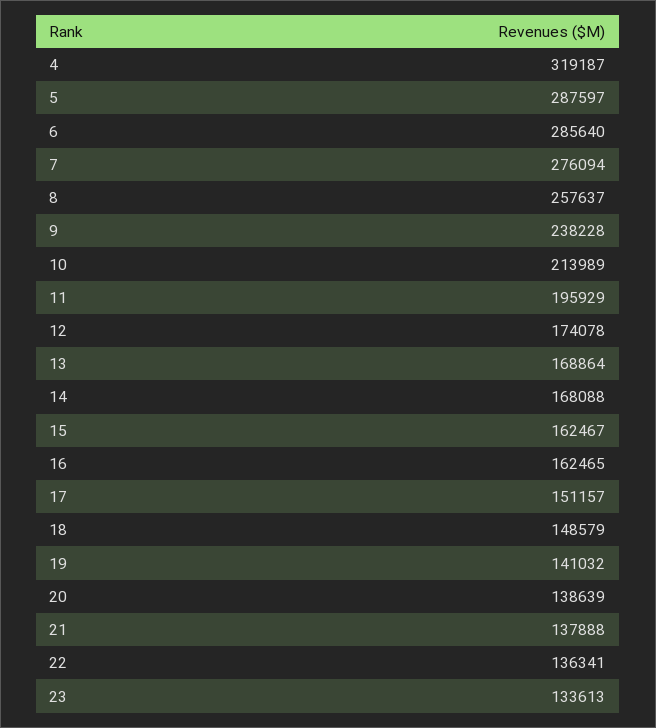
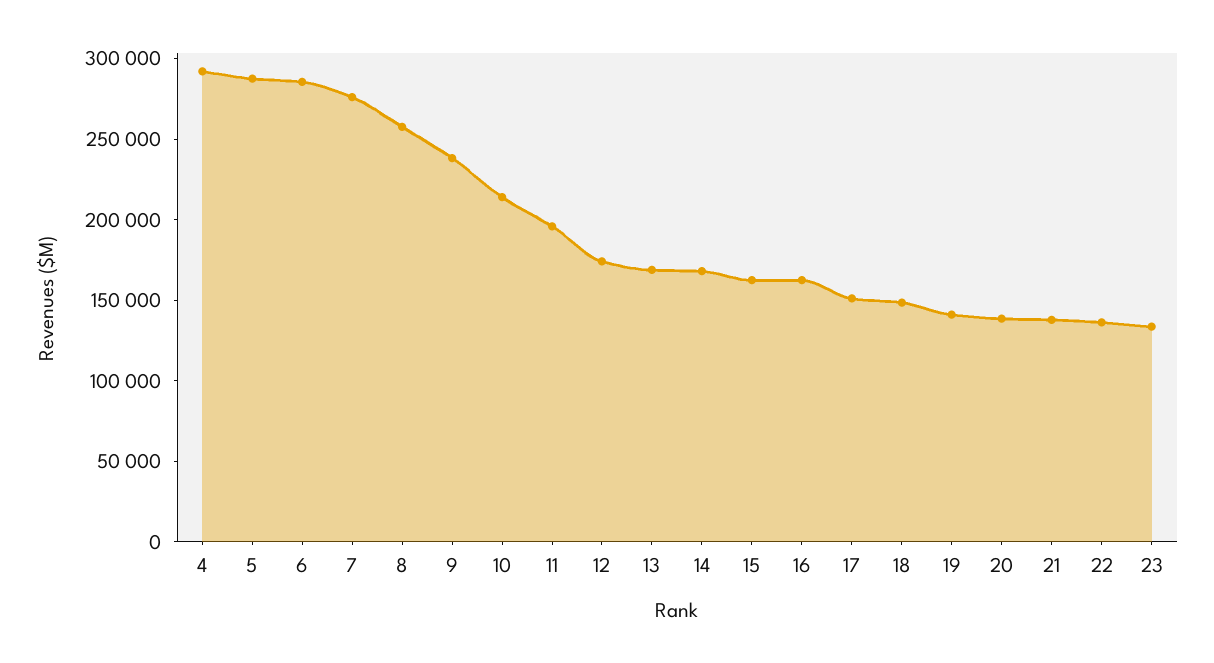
  {
-   "4": 319187,
+   "4": 290000,
    "5": 287597,
    "6": 285640,
    "7": 276094,
    "8": 257637,
    "9": 238228,
    "10": 213989,
    "11": 195929,
    "12": 174078,
    "13": 168864,
    "14": 168088,
    "15": 162467,
    "16": 162465,
    "17": 151157,
    "18": 148579,
    "19": 141032,
    "20": 138639,
    "21": 137888,
    "22": 136341,
    "23": 133613
  }

